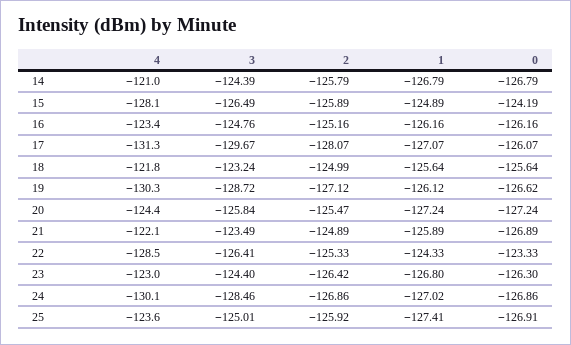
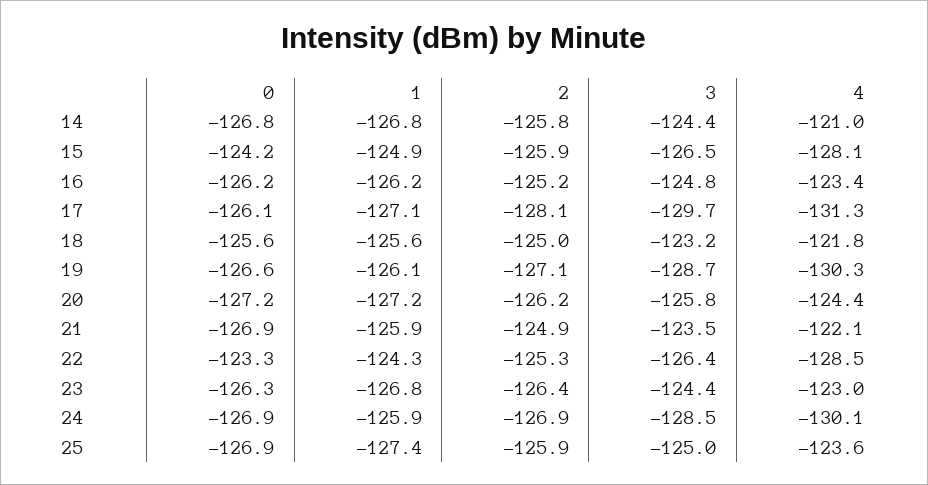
  {
    "4": {
      "14": -121,
      "15": -128.1,
      "16": -123.4,
      "17": -131.3,
      "18": -121.8,
      "19": -130.3,
      "20": -124.4,
      "21": -122.1,
      "22": -128.5,
      "23": -123,
      "24": -130.1,
      "25": -123.6
    },
    "3": {
      "14": -124.39,
      "15": -126.49,
      "16": -124.76,
      "17": -129.67,
      "18": -123.24,
      "19": -128.72,
      "20": -125.84,
      "21": -123.49,
      "22": -126.41,
      "23": -124.4,
      "24": -128.46,
      "25": -125.01
    },
    "2": {
      "14": -125.79,
      "15": -125.89,
      "16": -125.16,
      "17": -128.07,
      "18": -124.99,
      "19": -127.12,
-     "20": -125.47,
+     "20": -126.2,
      "21": -124.89,
      "22": -125.33,
      "23": -126.42,
      "24": -126.86,
      "25": -125.92
    },
    "1": {
      "14": -126.79,
      "15": -124.89,
      "16": -126.16,
      "17": -127.07,
      "18": -125.64,
      "19": -126.12,
      "20": -127.24,
      "21": -125.89,
      "22": -124.33,
      "23": -126.8,
-     "24": -127.02,
+     "24": -125.9,
      "25": -127.41
    },
    "0": {
      "14": -126.79,
      "15": -124.19,
      "16": -126.16,
      "17": -126.07,
      "18": -125.64,
      "19": -126.62,
      "20": -127.24,
      "21": -126.89,
      "22": -123.33,
      "23": -126.3,
      "24": -126.86,
      "25": -126.91
    }
  }

